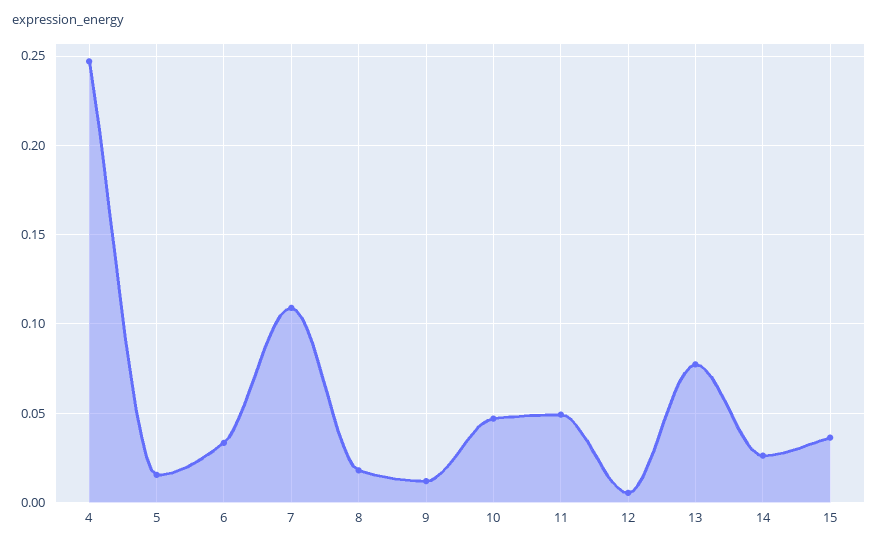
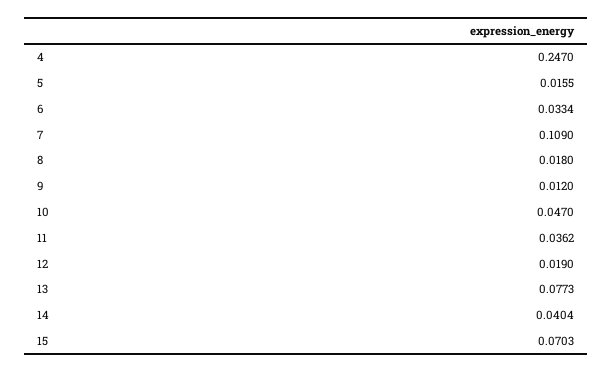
  {
    "4": 0.247,
    "5": 0.0155,
    "6": 0.0334,
    "7": 0.109,
    "8": 0.018,
    "9": 0.012,
    "10": 0.047,
-   "11": 0.05,
+   "11": 0.0362,
-   "12": 0.005,
+   "12": 0.019,
    "13": 0.0773,
-   "14": 0.025,
+   "14": 0.0404,
-   "15": 0.035
+   "15": 0.0703
  }

